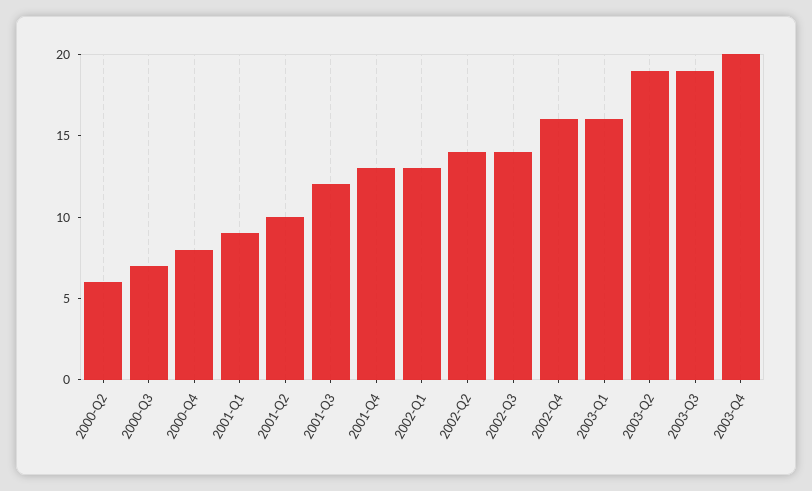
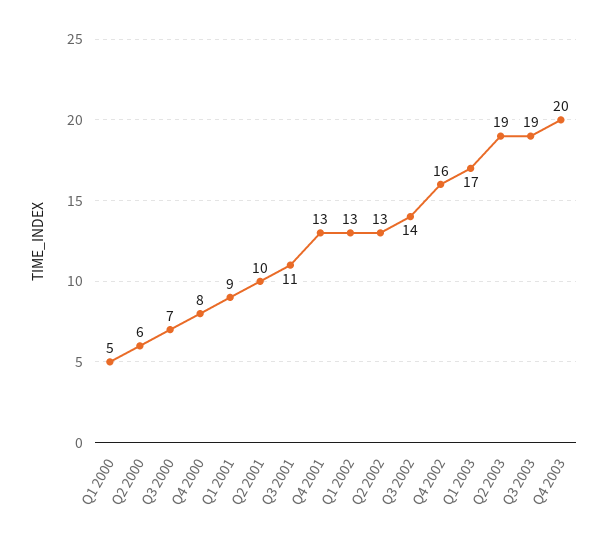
  {
    "2000-Q2": 6,
    "2000-Q3": 7,
    "2000-Q4": 8,
    "2001-Q1": 9,
    "2001-Q2": 10,
-   "2001-Q3": 12,
+   "2001-Q3": 11,
    "2001-Q4": 13,
    "2002-Q1": 13,
-   "2002-Q2": 14,
+   "2002-Q2": 13,
    "2002-Q3": 14,
    "2002-Q4": 16,
-   "2003-Q1": 16,
+   "2003-Q1": 17,
    "2003-Q2": 19,
    "2003-Q3": 19,
-   "2003-Q4": 20
+   "2003-Q4": 20,
+   "Q1 2000": 5
  }

